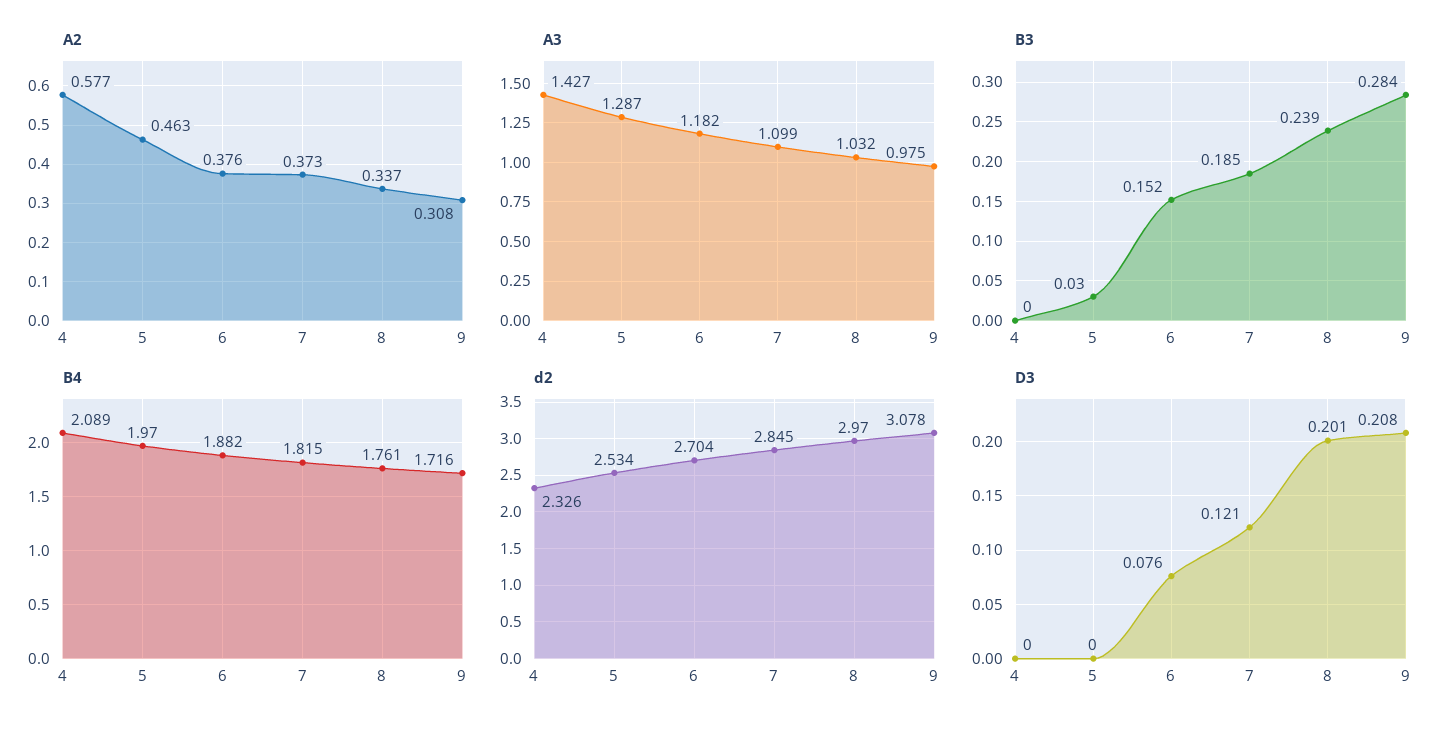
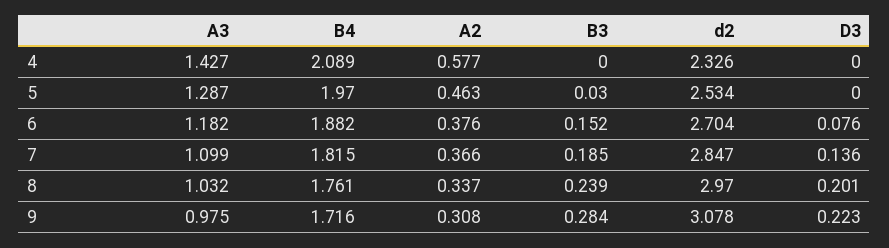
  {
    "A2": {
      "4": 0.577,
      "5": 0.463,
      "6": 0.376,
-     "7": 0.373,
+     "7": 0.366,
      "8": 0.337,
      "9": 0.308
    },
    "A3": {
      "4": 1.427,
      "5": 1.287,
      "6": 1.182,
      "7": 1.099,
      "8": 1.032,
      "9": 0.975
    },
    "B3": {
      "4": 0,
      "5": 0.03,
      "6": 0.152,
      "7": 0.185,
      "8": 0.239,
      "9": 0.284
    },
    "B4": {
      "4": 2.089,
      "5": 1.97,
      "6": 1.882,
      "7": 1.815,
      "8": 1.761,
      "9": 1.716
    },
    "d2": {
      "4": 2.326,
      "5": 2.534,
      "6": 2.704,
-     "7": 2.845,
+     "7": 2.847,
      "8": 2.97,
      "9": 3.078
    },
    "D3": {
      "4": 0,
      "5": 0,
      "6": 0.076,
-     "7": 0.121,
+     "7": 0.136,
      "8": 0.201,
-     "9": 0.208
+     "9": 0.223
    }
  }

